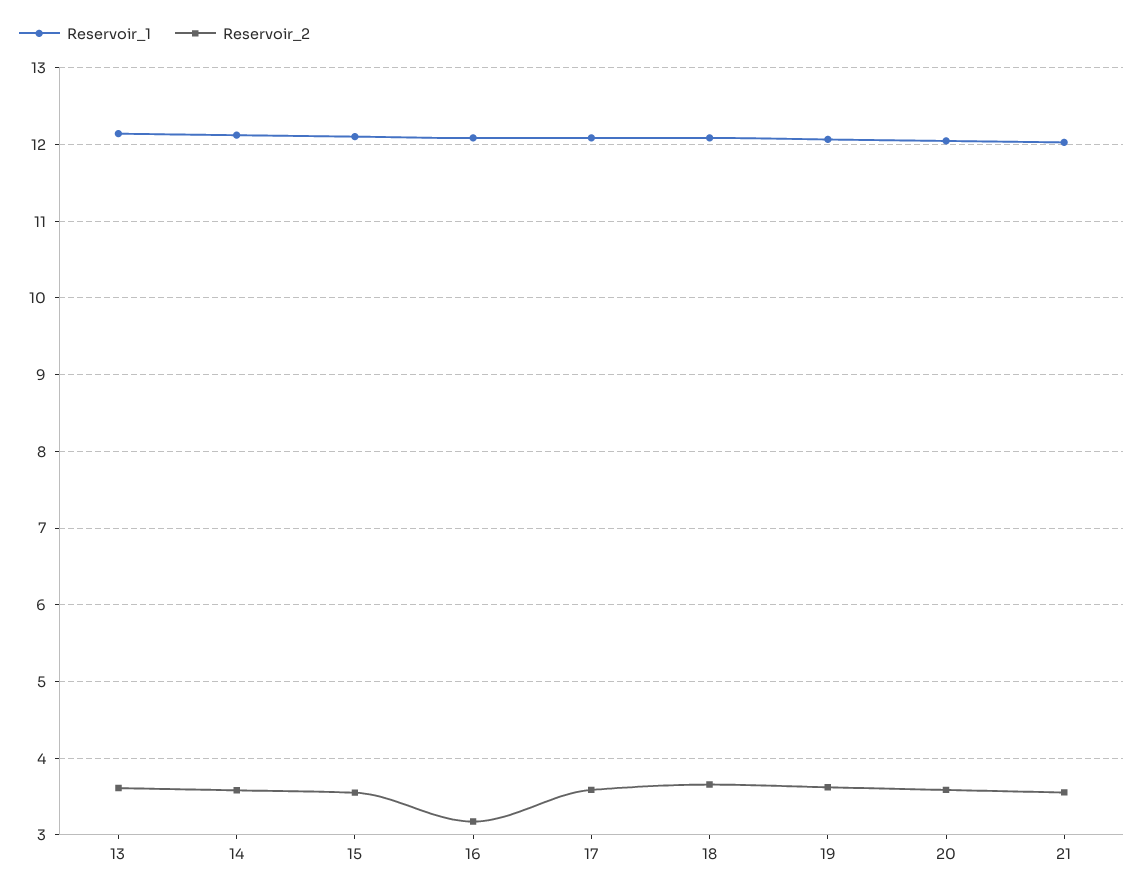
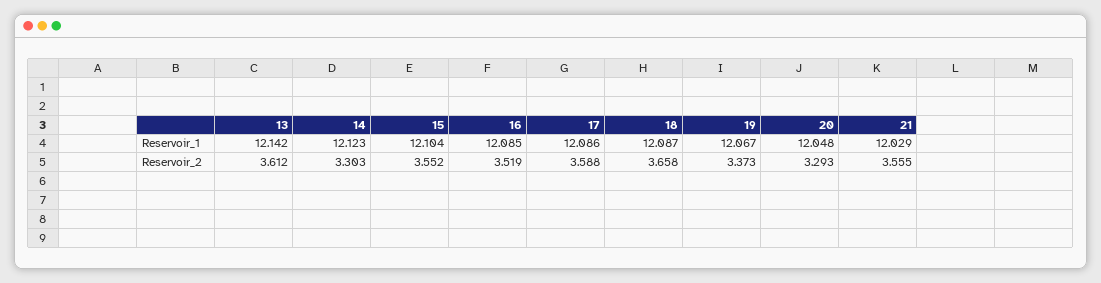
  {
    "Reservoir_1": {
      "13": 12.142,
      "14": 12.123,
      "15": 12.104,
      "16": 12.085,
      "17": 12.086,
      "18": 12.087,
      "19": 12.067,
      "20": 12.048,
      "21": 12.029
    },
    "Reservoir_2": {
      "13": 3.612,
-     "14": 3.6,
+     "14": 3.303,
      "15": 3.552,
-     "16": 3.2,
+     "16": 3.519,
      "17": 3.588,
      "18": 3.658,
-     "19": 3.6,
+     "19": 3.373,
-     "20": 3.6,
+     "20": 3.293,
      "21": 3.555
    }
  }

